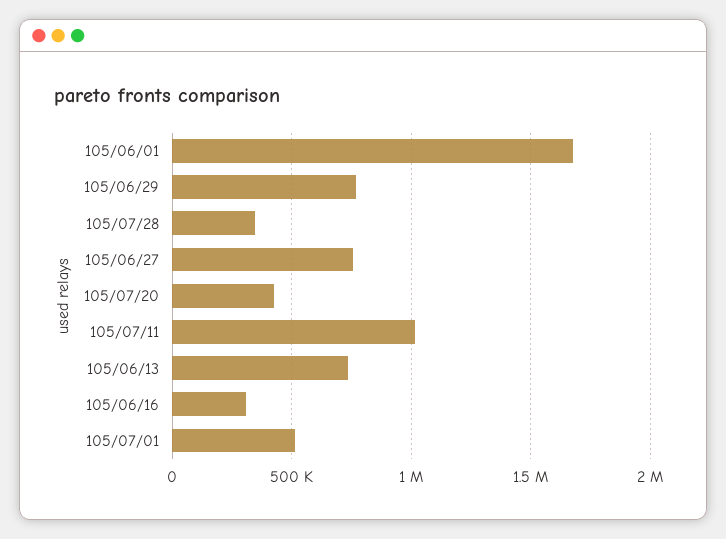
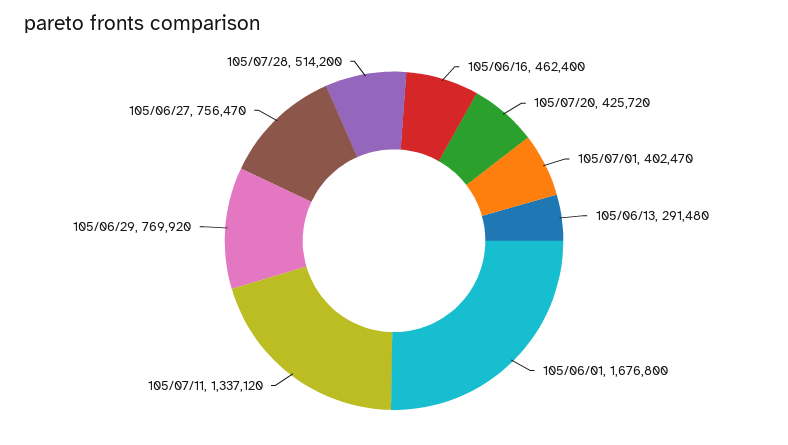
  {
    "105/06/01": 1676800,
    "105/06/29": 769920,
-   "105/07/28": 350000,
+   "105/07/28": 514200,
    "105/06/27": 756470,
    "105/07/20": 425720,
-   "105/07/11": 1000000,
+   "105/07/11": 1337120,
-   "105/06/13": 750000,
+   "105/06/13": 291480,
-   "105/06/16": 300000,
+   "105/06/16": 462400,
-   "105/07/01": 500000
+   "105/07/01": 402470
  }

